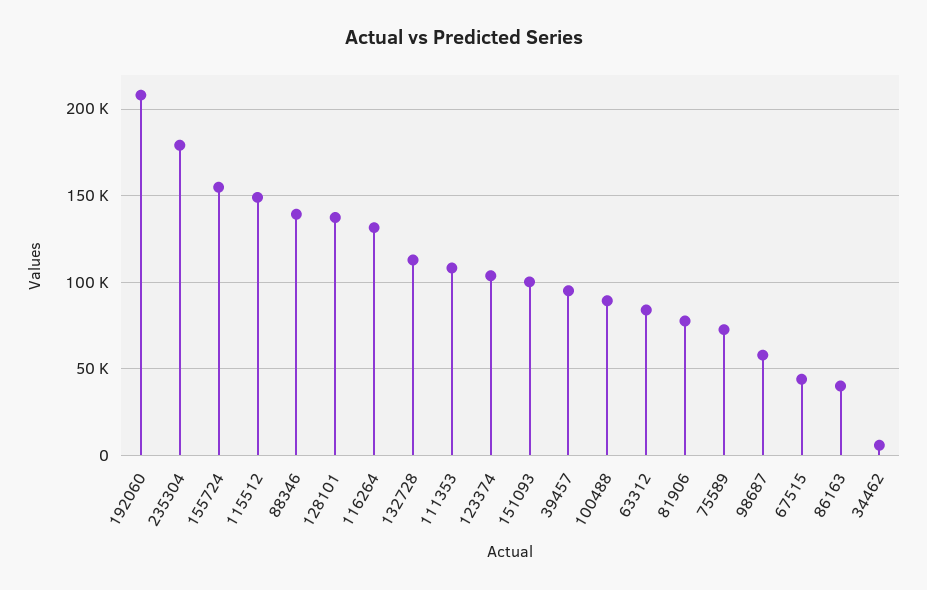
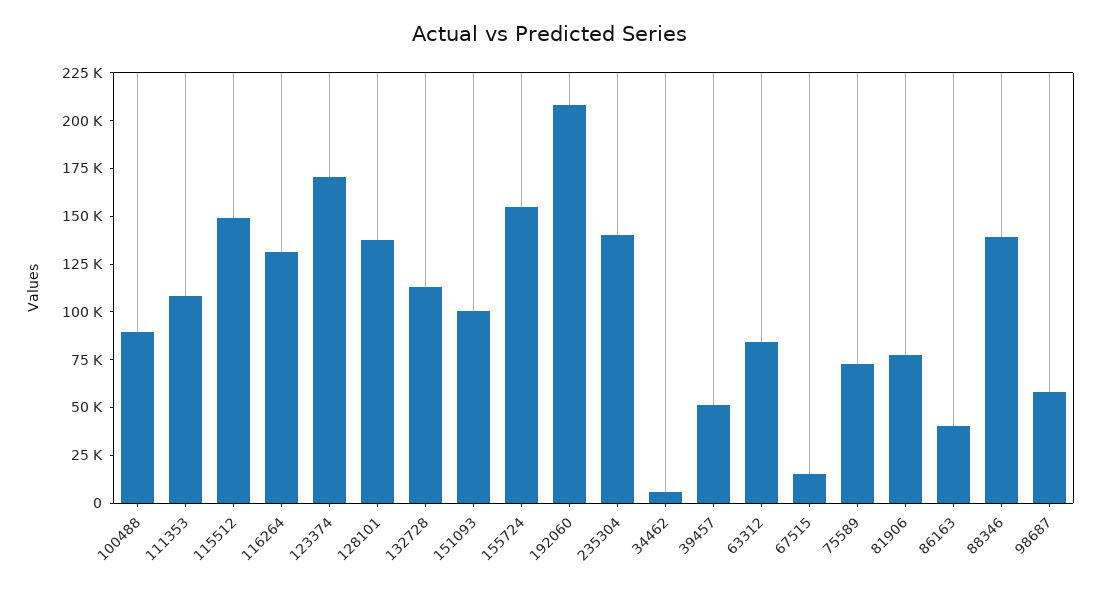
  {
    "192060": 210000,
-   "235304": 180000,
+   "235304": 140000,
    "155724": 155000,
    "115512": 150000,
    "88346": 140000,
    "128101": 135000,
    "116264": 130000,
    "132728": 115000,
    "111353": 110000,
-   "123374": 105000,
+   "123374": 170000,
    "151093": 100000,
-   "39457": 95000,
+   "39457": 50000,
    "100488": 90000,
    "63312": 85000,
    "81906": 80000,
    "75589": 75000,
    "98687": 60000,
-   "67515": 45000,
+   "67515": 15000,
    "86163": 40000,
    "34462": 5000
  }

